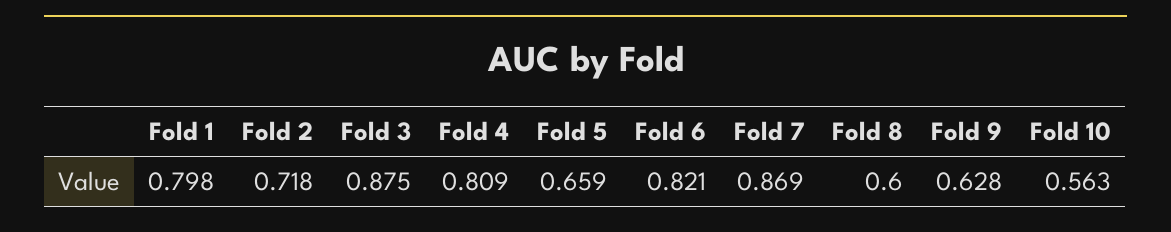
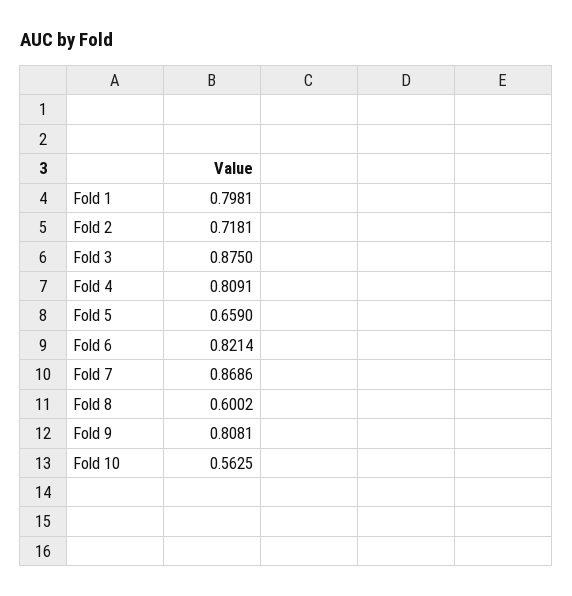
  {
    "Fold 1": 0.7981,
    "Fold 2": 0.7181,
    "Fold 3": 0.875,
    "Fold 4": 0.8091,
    "Fold 5": 0.659,
    "Fold 6": 0.8214,
    "Fold 7": 0.8686,
    "Fold 8": 0.6002,
-   "Fold 9": 0.628,
+   "Fold 9": 0.8081,
    "Fold 10": 0.5625
  }

